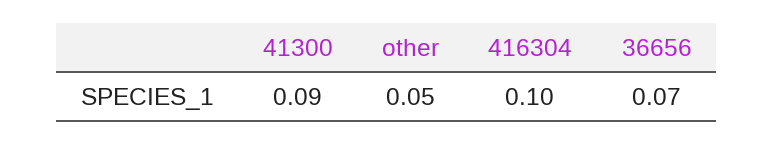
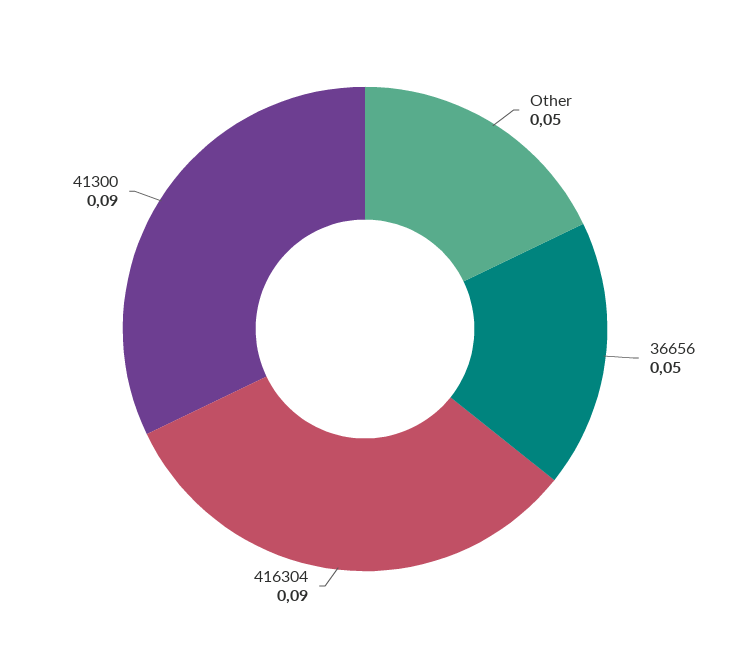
  {
    "41300": 0.09,
    "other": 0.05,
-   "416304": 0.1,
+   "416304": 0.09,
-   "36656": 0.07
+   "36656": 0.05
  }

